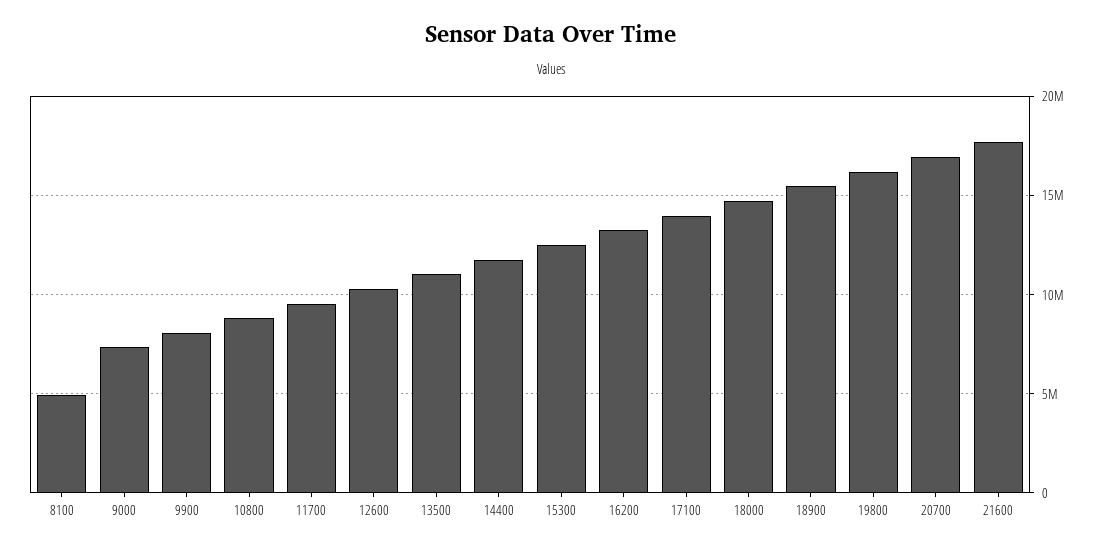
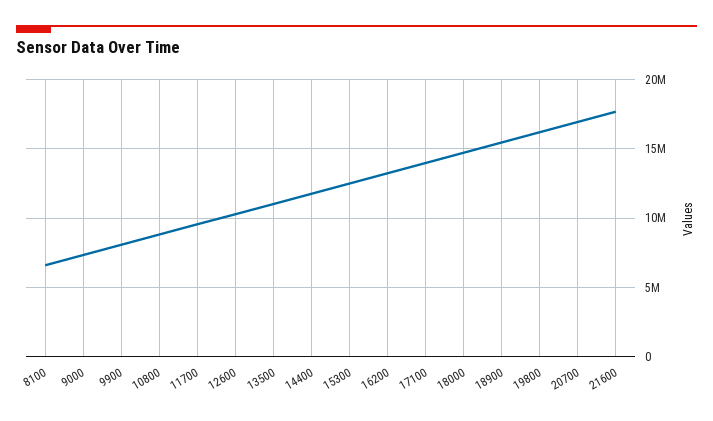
  {
-   "8100": 5000000,
+   "8100": 6500000,
    "9000": 7500000,
    "9900": 8000000,
    "10800": 9000000,
    "11700": 9500000,
    "12600": 10500000,
    "13500": 11000000,
    "14400": 12000000,
    "15300": 12500000,
    "16200": 13000000,
    "17100": 14000000,
    "18000": 14500000,
    "18900": 15500000,
    "19800": 16000000,
    "20700": 17000000,
    "21600": 17500000
  }

